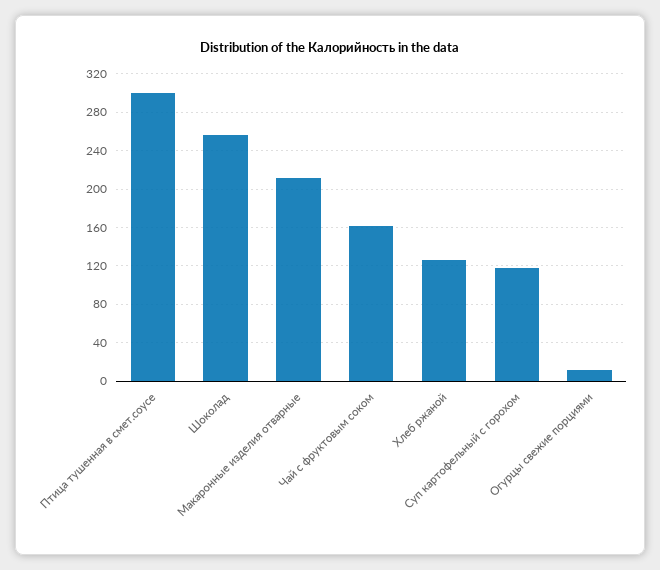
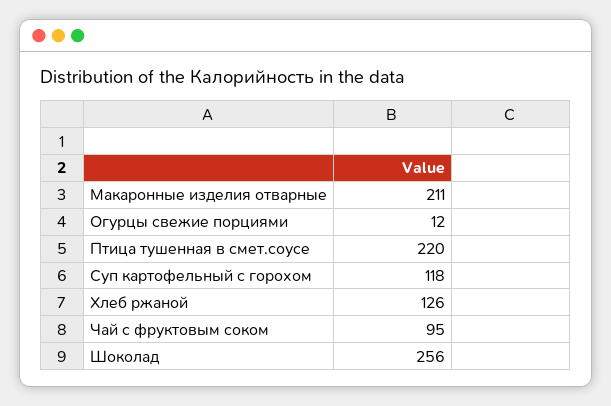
  {
-   "Птица тушенная в смет.соусе": 300,
+   "Птица тушенная в смет.соусе": 220,
    "Шоколад": 256,
    "Макаронные изделия отварные": 211,
-   "Чай с фруктовым соком": 160,
+   "Чай с фруктовым соком": 95,
    "Хлеб ржаной": 126,
    "Суп картофельный с горохом": 118,
    "Огурцы свежие порциями": 12
  }

